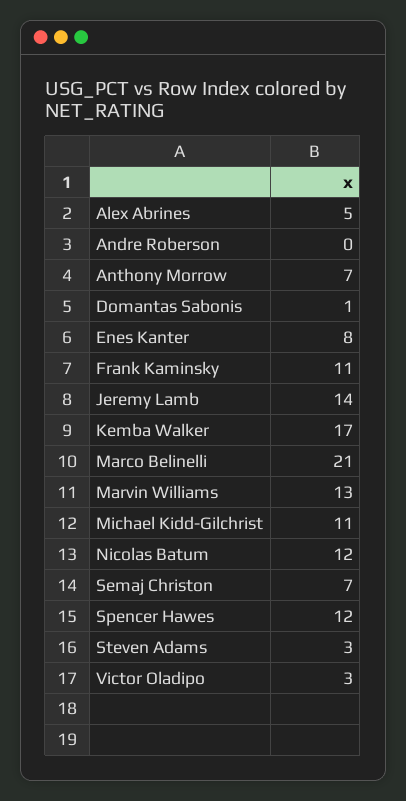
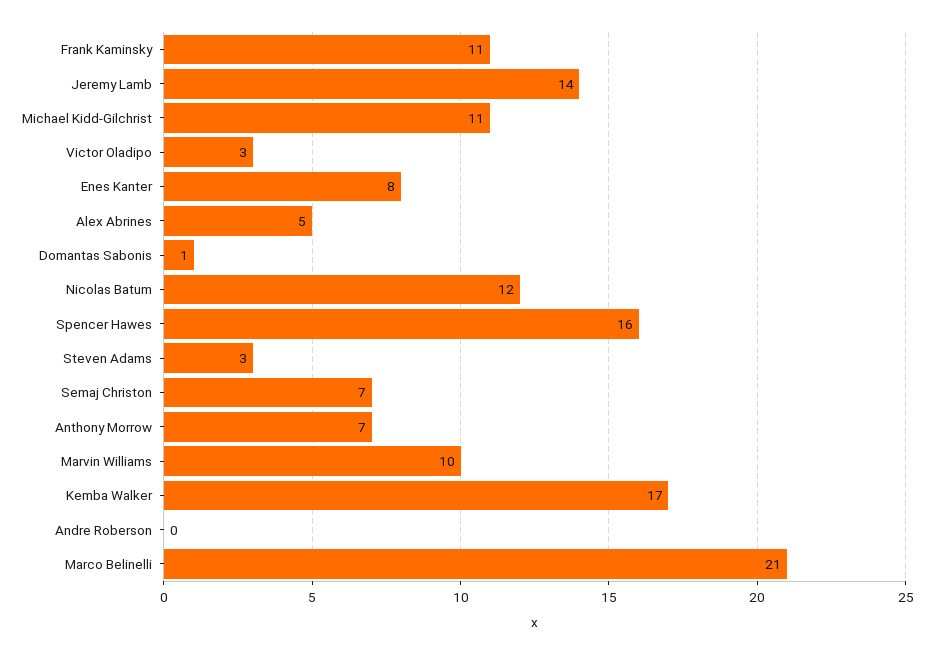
  {
    "Alex Abrines": 5,
    "Andre Roberson": 0,
    "Anthony Morrow": 7,
    "Domantas Sabonis": 1,
    "Enes Kanter": 8,
    "Frank Kaminsky": 11,
    "Jeremy Lamb": 14,
    "Kemba Walker": 17,
    "Marco Belinelli": 21,
-   "Marvin Williams": 13,
+   "Marvin Williams": 10,
    "Michael Kidd-Gilchrist": 11,
    "Nicolas Batum": 12,
    "Semaj Christon": 7,
-   "Spencer Hawes": 12,
+   "Spencer Hawes": 16,
    "Steven Adams": 3,
    "Victor Oladipo": 3
  }

